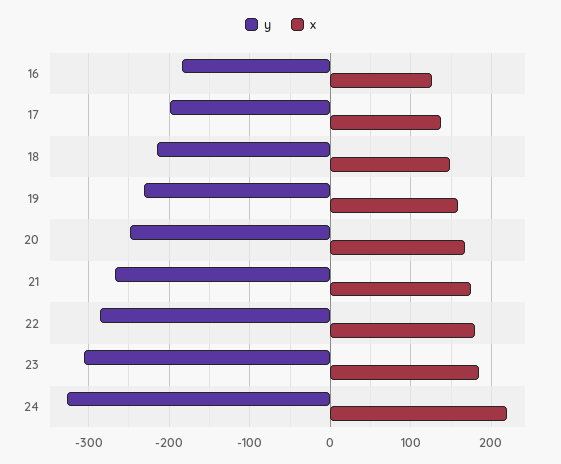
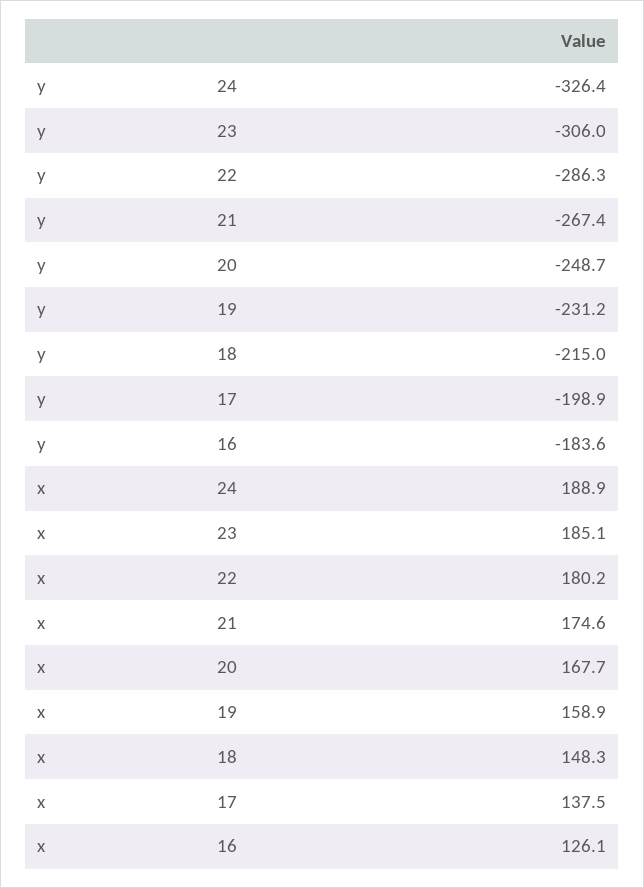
  {
    "y": {
      "16": -183.6,
      "17": -198.9,
      "18": -215,
      "19": -231.2,
      "20": -248.7,
      "21": -267.4,
      "22": -286.3,
      "23": -306,
      "24": -326.4
    },
    "x": {
      "16": 126.1,
      "17": 137.5,
      "18": 148.3,
      "19": 158.9,
      "20": 167.7,
      "21": 174.6,
      "22": 180.2,
      "23": 185.1,
-     "24": 220
+     "24": 188.9
    }
  }

